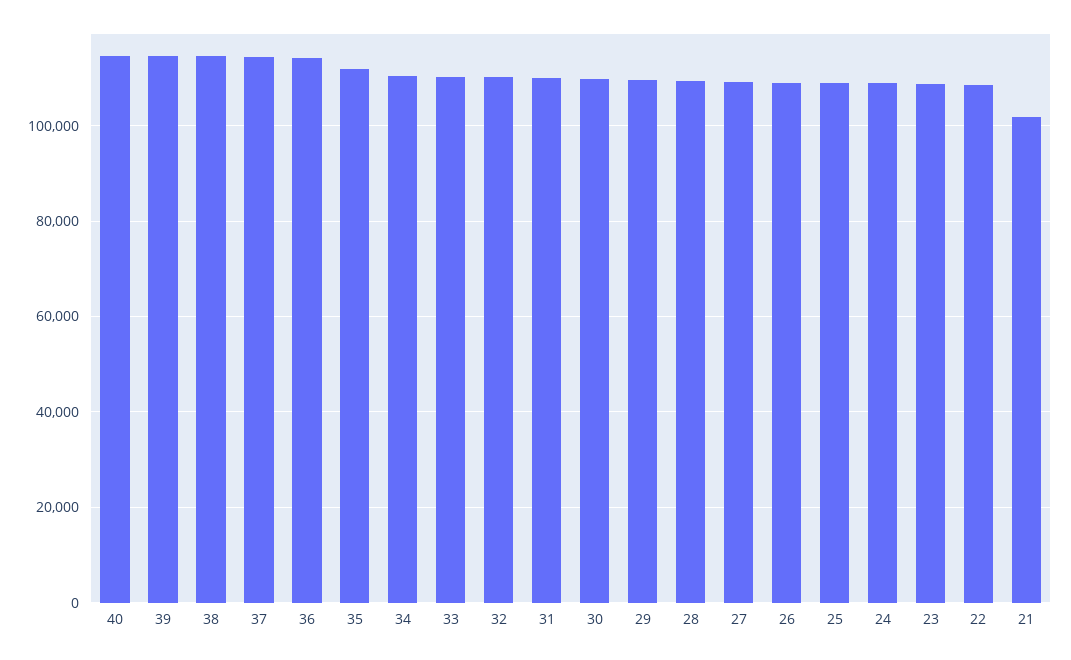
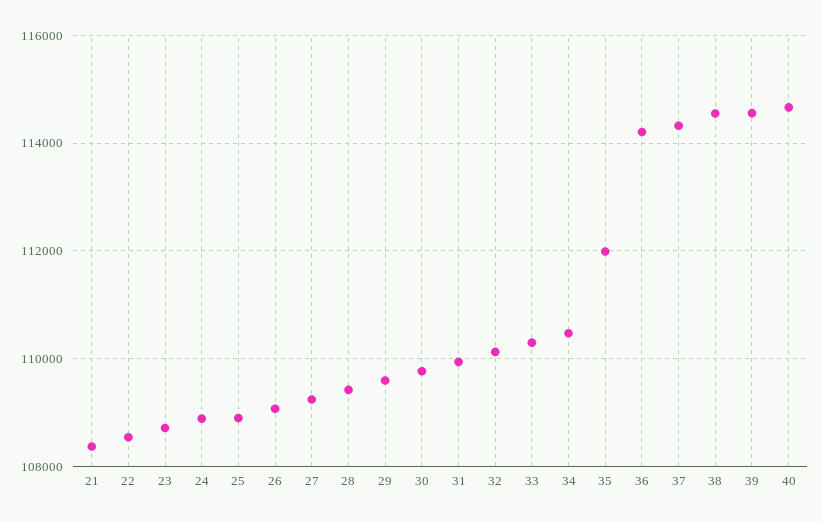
  {
    "40": 114600,
    "39": 114600,
    "38": 114600,
    "37": 114400,
    "36": 114200,
    "35": 112000,
    "34": 110400,
    "33": 110200,
    "32": 110200,
    "31": 110000,
    "30": 109800,
    "29": 109600,
    "28": 109400,
    "27": 109200,
    "26": 109000,
    "25": 108800,
    "24": 108800,
    "23": 108800,
    "22": 108600,
-   "21": 102000
+   "21": 108400
  }

